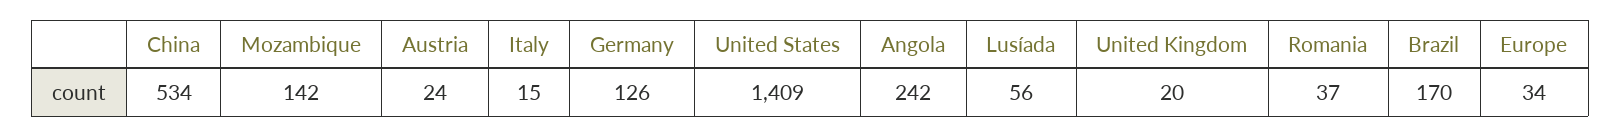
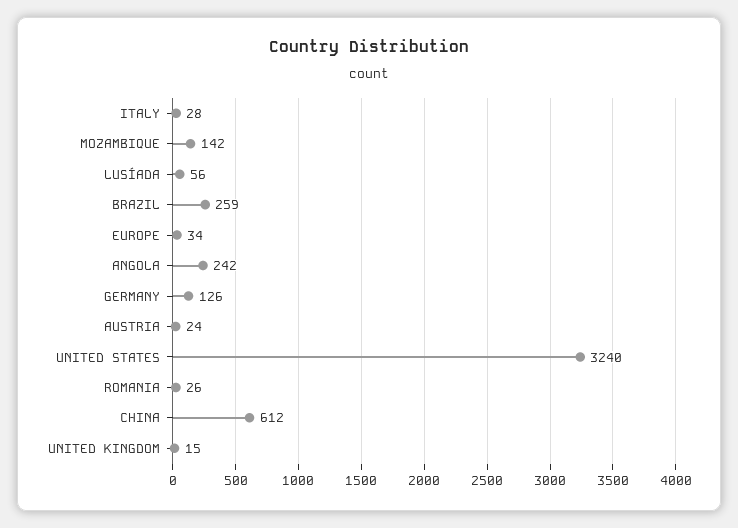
  {
-   "China": 534,
+   "China": 612,
    "Mozambique": 142,
    "Austria": 24,
-   "Italy": 15,
+   "Italy": 28,
    "Germany": 126,
-   "United States": 1409,
+   "United States": 3240,
    "Angola": 242,
    "Lusíada": 56,
-   "United Kingdom": 20,
+   "United Kingdom": 15,
-   "Romania": 37,
+   "Romania": 26,
-   "Brazil": 170,
+   "Brazil": 259,
    "Europe": 34
  }

